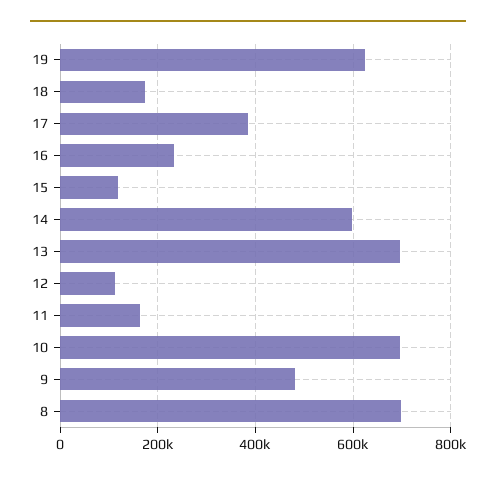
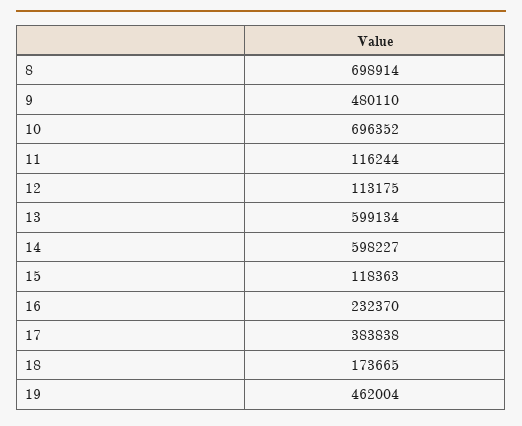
  {
-   "19": 620000,
+   "19": 462004,
    "18": 173665,
    "17": 383838,
    "16": 232370,
    "15": 118363,
    "14": 598227,
-   "13": 700000,
+   "13": 599134,
    "12": 113175,
-   "11": 160000,
+   "11": 116244,
    "10": 696352,
    "9": 480110,
    "8": 698914
  }

